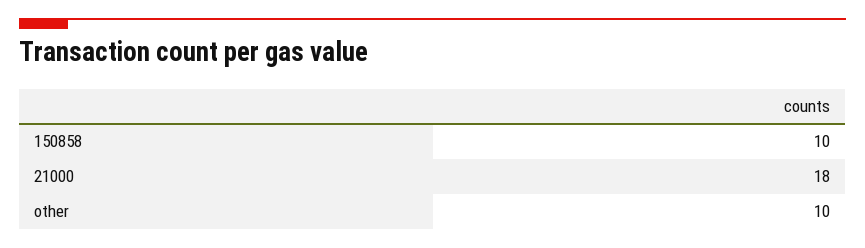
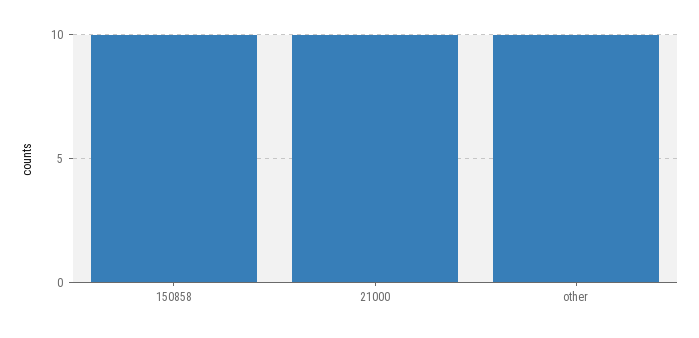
  {
    "150858": 10,
-   "21000": 18,
+   "21000": 10,
    "other": 10
  }

